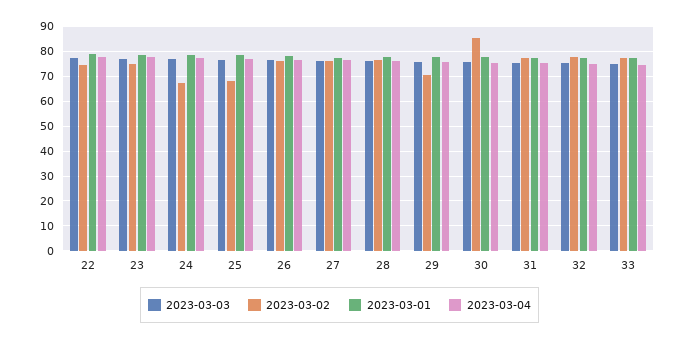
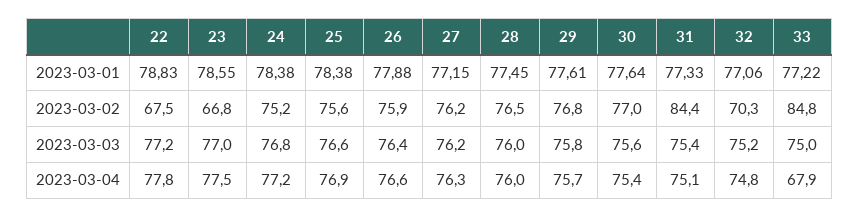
  {
    "2023-03-03": {
      "22": 77.2,
      "23": 77,
      "24": 76.8,
      "25": 76.6,
      "26": 76.4,
      "27": 76.2,
      "28": 76,
      "29": 75.8,
      "30": 75.6,
      "31": 75.4,
      "32": 75.2,
      "33": 75
    },
    "2023-03-02": {
-     "22": 75,
+     "22": 67.5,
-     "23": 75,
+     "23": 66.8,
-     "24": 67.5,
+     "24": 75.2,
-     "25": 67.5,
+     "25": 75.6,
      "26": 75.9,
      "27": 76.2,
      "28": 76.5,
-     "29": 70,
+     "29": 76.8,
-     "30": 85,
+     "30": 77,
-     "31": 77.5,
+     "31": 84.4,
-     "32": 77.5,
+     "32": 70.3,
-     "33": 77.5
+     "33": 84.8
    },
    "2023-03-01": {
      "22": 78.83,
      "23": 78.55,
      "24": 78.38,
      "25": 78.38,
      "26": 77.88,
      "27": 77.15,
      "28": 77.45,
      "29": 77.61,
      "30": 77.64,
      "31": 77.33,
      "32": 77.06,
      "33": 77.22
    },
    "2023-03-04": {
      "22": 77.8,
      "23": 77.5,
      "24": 77.2,
      "25": 76.9,
      "26": 76.6,
      "27": 76.3,
      "28": 76,
      "29": 75.7,
      "30": 75.4,
      "31": 75.1,
      "32": 74.8,
-     "33": 75
+     "33": 67.9
    }
  }

